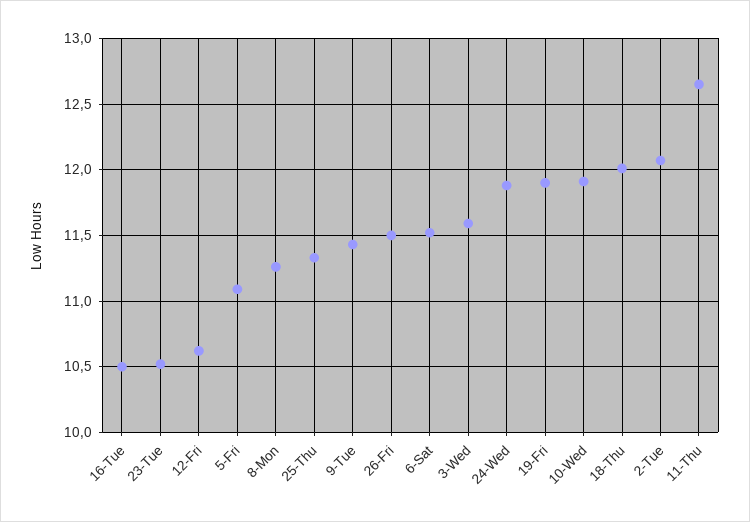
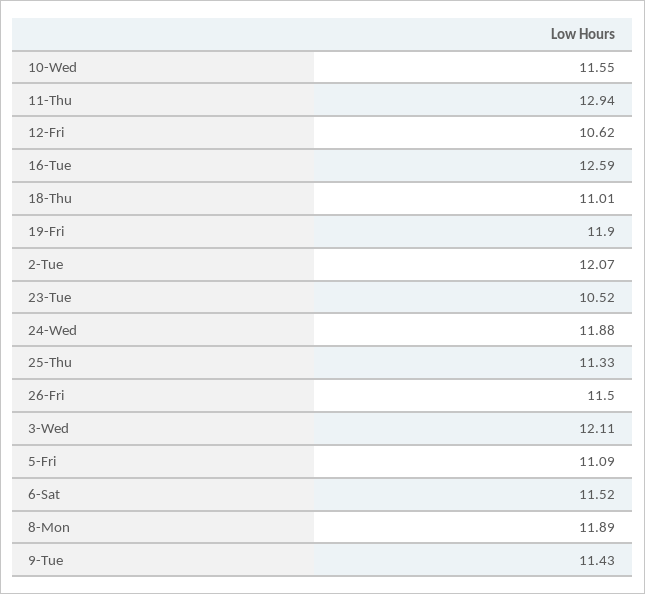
  {
-   "16-Tue": 10.5,
+   "16-Tue": 12.59,
    "23-Tue": 10.52,
    "12-Fri": 10.62,
    "5-Fri": 11.09,
-   "8-Mon": 11.25,
+   "8-Mon": 11.89,
    "25-Thu": 11.33,
    "9-Tue": 11.43,
    "26-Fri": 11.5,
    "6-Sat": 11.52,
-   "3-Wed": 11.6,
+   "3-Wed": 12.11,
    "24-Wed": 11.88,
    "19-Fri": 11.9,
-   "10-Wed": 11.9,
+   "10-Wed": 11.55,
-   "18-Thu": 12,
+   "18-Thu": 11.01,
    "2-Tue": 12.07,
-   "11-Thu": 12.65
+   "11-Thu": 12.94
  }

